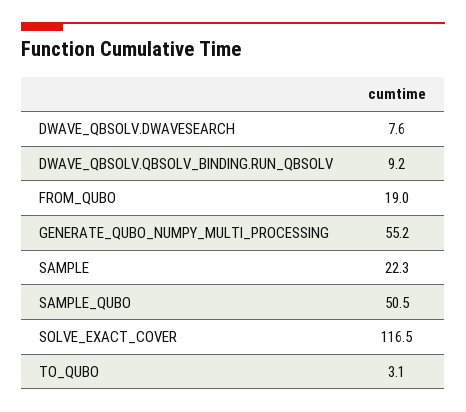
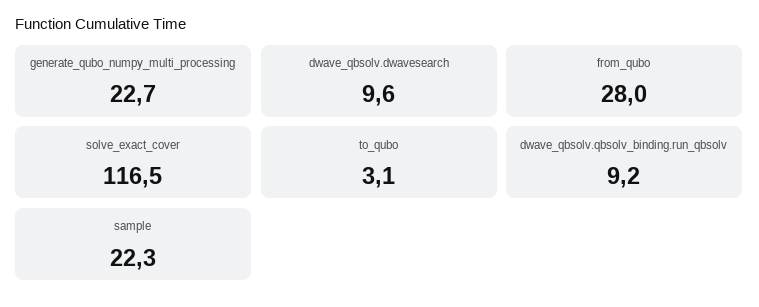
  {
-   "DWAVE_QBSOLV.DWAVESEARCH": 7.6,
+   "DWAVE_QBSOLV.DWAVESEARCH": 9.6,
    "DWAVE_QBSOLV.QBSOLV_BINDING.RUN_QBSOLV": 9.2,
-   "FROM_QUBO": 19,
+   "FROM_QUBO": 28,
-   "GENERATE_QUBO_NUMPY_MULTI_PROCESSING": 55.2,
+   "GENERATE_QUBO_NUMPY_MULTI_PROCESSING": 22.7,
    "SAMPLE": 22.3,
-   "SAMPLE_QUBO": 50.5,
    "SOLVE_EXACT_COVER": 116.5,
    "TO_QUBO": 3.1
  }

